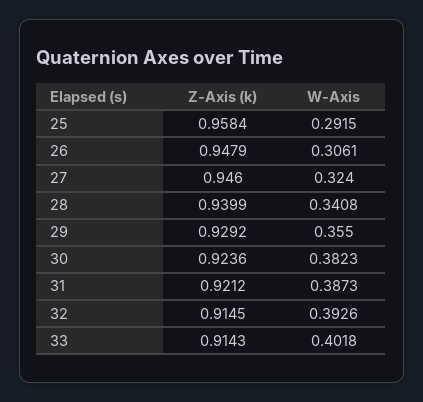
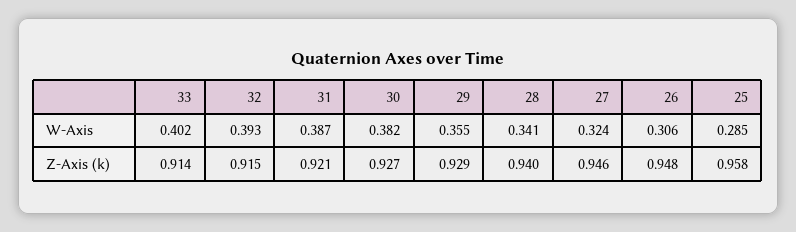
  {
    "Z-Axis (k)": {
      "25": 0.9584,
      "26": 0.9479,
      "27": 0.946,
      "28": 0.9399,
      "29": 0.9292,
-     "30": 0.9236,
+     "30": 0.927,
      "31": 0.9212,
      "32": 0.9145,
      "33": 0.9143
    },
    "W-Axis": {
-     "25": 0.2915,
+     "25": 0.285,
      "26": 0.3061,
      "27": 0.324,
      "28": 0.3408,
      "29": 0.355,
      "30": 0.3823,
      "31": 0.3873,
      "32": 0.3926,
      "33": 0.4018
    }
  }

